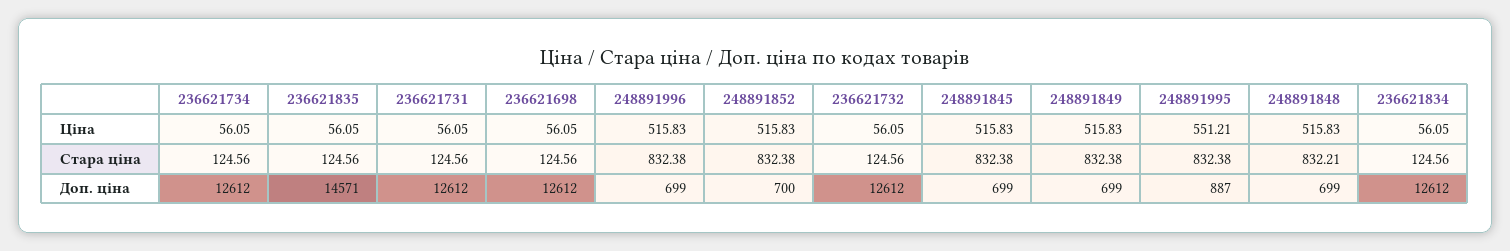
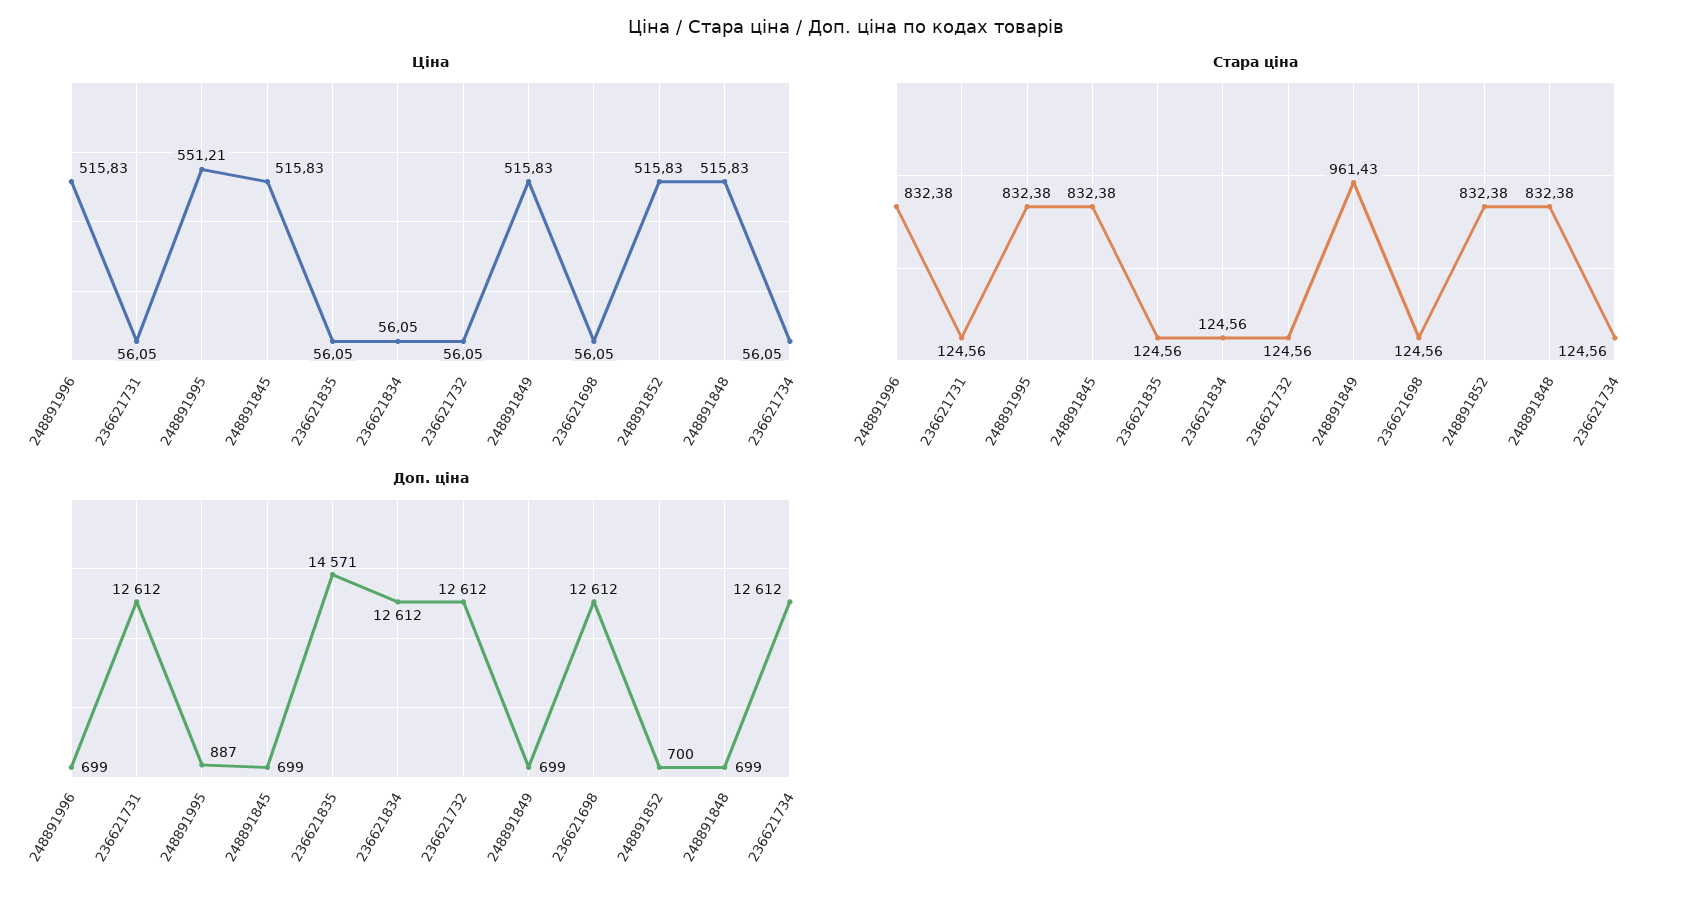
  {
    "Ціна": {
      "236621734": 56.05,
      "236621835": 56.05,
      "236621731": 56.05,
      "236621698": 56.05,
      "248891996": 515.83,
      "248891852": 515.83,
      "236621732": 56.05,
      "248891845": 515.83,
      "248891849": 515.83,
      "248891995": 551.21,
      "248891848": 515.83,
      "236621834": 56.05
    },
    "Стара ціна": {
      "236621734": 124.56,
      "236621835": 124.56,
      "236621731": 124.56,
      "236621698": 124.56,
      "248891996": 832.38,
      "248891852": 832.38,
      "236621732": 124.56,
      "248891845": 832.38,
-     "248891849": 832.38,
+     "248891849": 961.43,
      "248891995": 832.38,
-     "248891848": 832.21,
+     "248891848": 832.38,
      "236621834": 124.56
    },
    "Доп. ціна": {
      "236621734": 12612,
      "236621835": 14571,
      "236621731": 12612,
      "236621698": 12612,
      "248891996": 699,
      "248891852": 700,
      "236621732": 12612,
      "248891845": 699,
      "248891849": 699,
      "248891995": 887,
      "248891848": 699,
      "236621834": 12612
    }
  }

